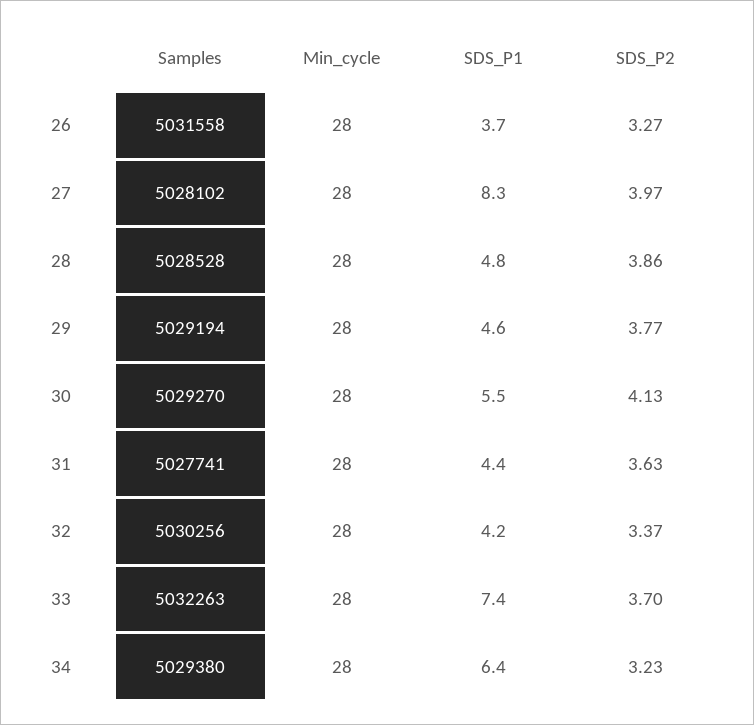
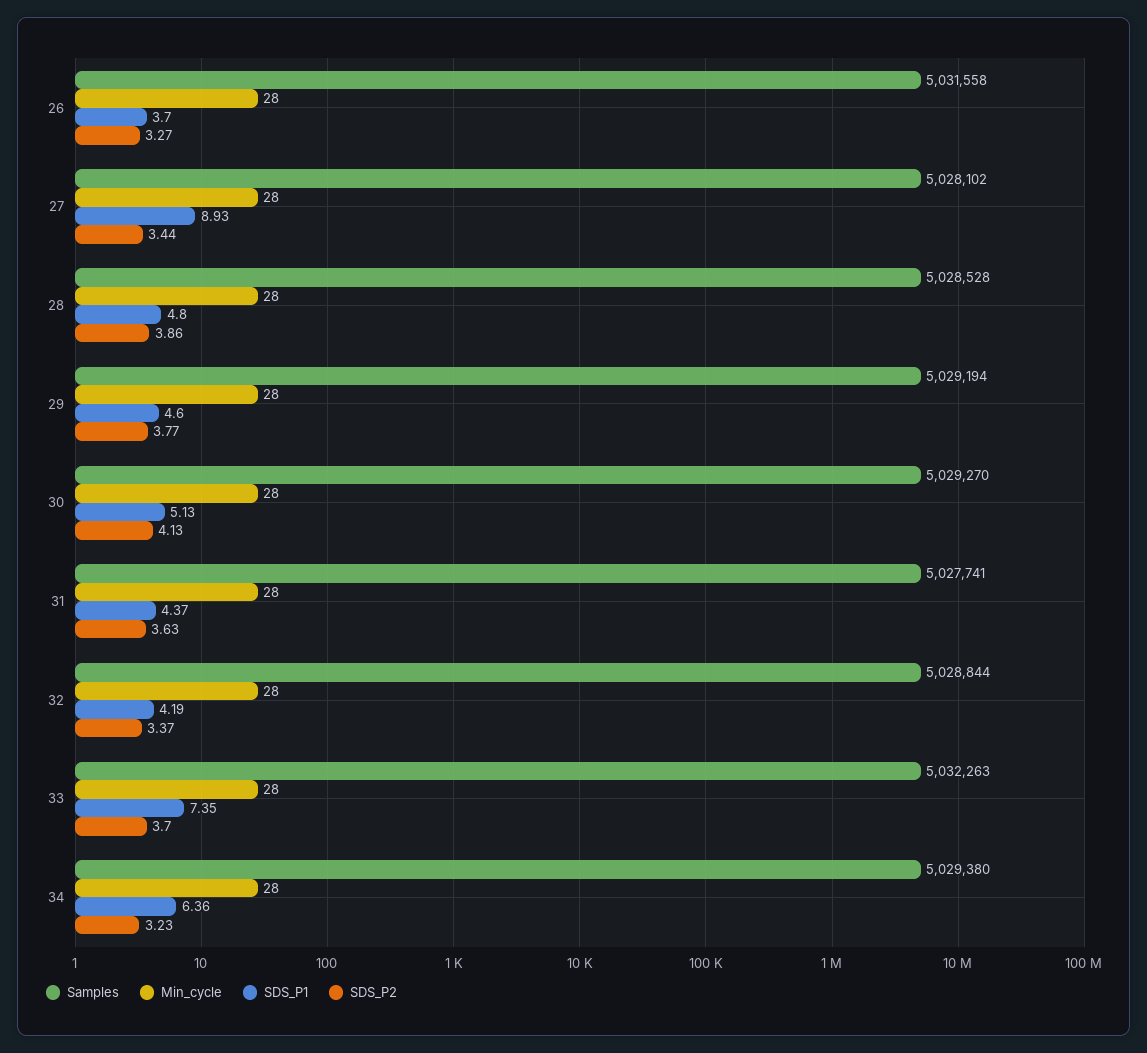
  {
    "Samples": {
      "26": 5031558,
      "27": 5028102,
      "28": 5028528,
      "29": 5029194,
      "30": 5029270,
      "31": 5027741,
-     "32": 5030256,
+     "32": 5028844,
      "33": 5032263,
      "34": 5029380
    },
    "Min_cycle": {
      "26": 28,
      "27": 28,
      "28": 28,
      "29": 28,
      "30": 28,
      "31": 28,
      "32": 28,
      "33": 28,
      "34": 28
    },
    "SDS_P1": {
      "26": 3.7,
-     "27": 8.3,
+     "27": 8.93,
      "28": 4.8,
      "29": 4.6,
-     "30": 5.5,
+     "30": 5.13,
      "31": 4.37,
      "32": 4.19,
      "33": 7.35,
      "34": 6.36
    },
    "SDS_P2": {
      "26": 3.27,
-     "27": 3.97,
+     "27": 3.44,
      "28": 3.86,
      "29": 3.77,
      "30": 4.13,
      "31": 3.63,
      "32": 3.37,
      "33": 3.7,
      "34": 3.23
    }
  }

